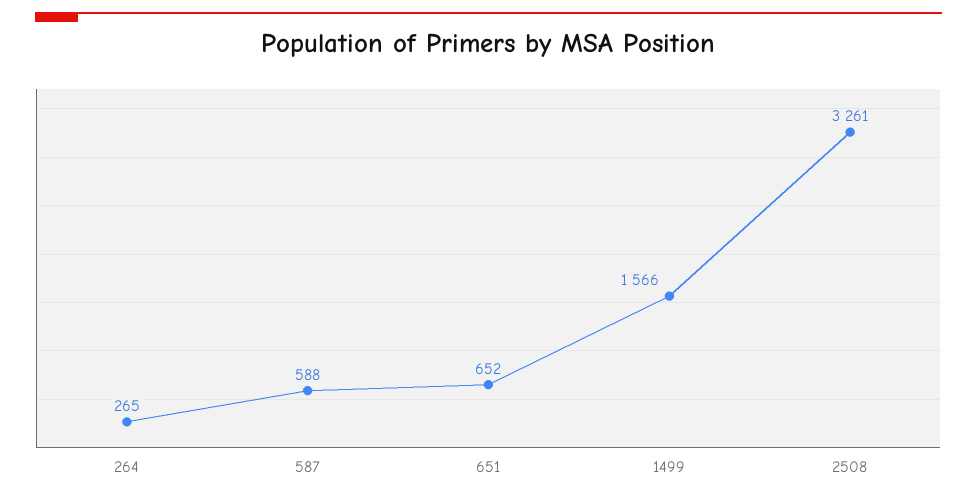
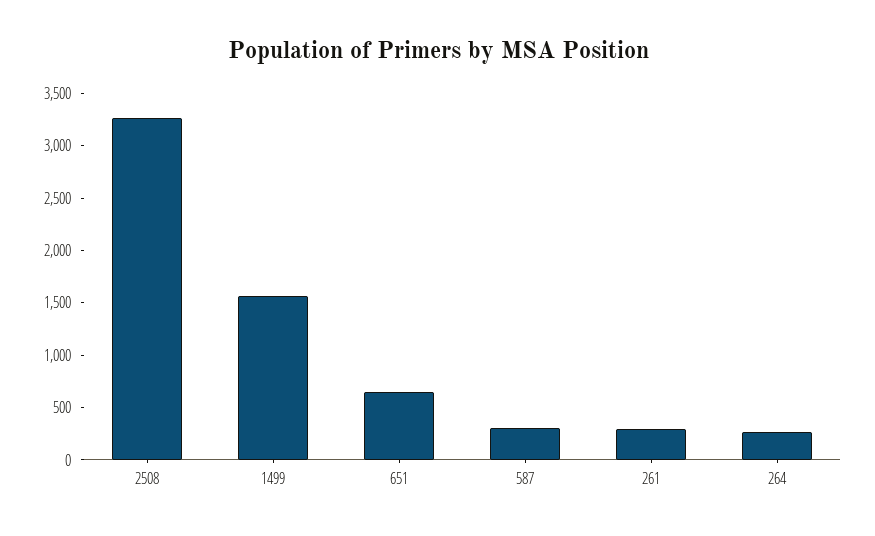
  {
    "264": 265,
-   "587": 588,
+   "587": 300,
    "651": 652,
    "1499": 1566,
-   "2508": 3261
+   "2508": 3261,
+   "261": 300
  }

